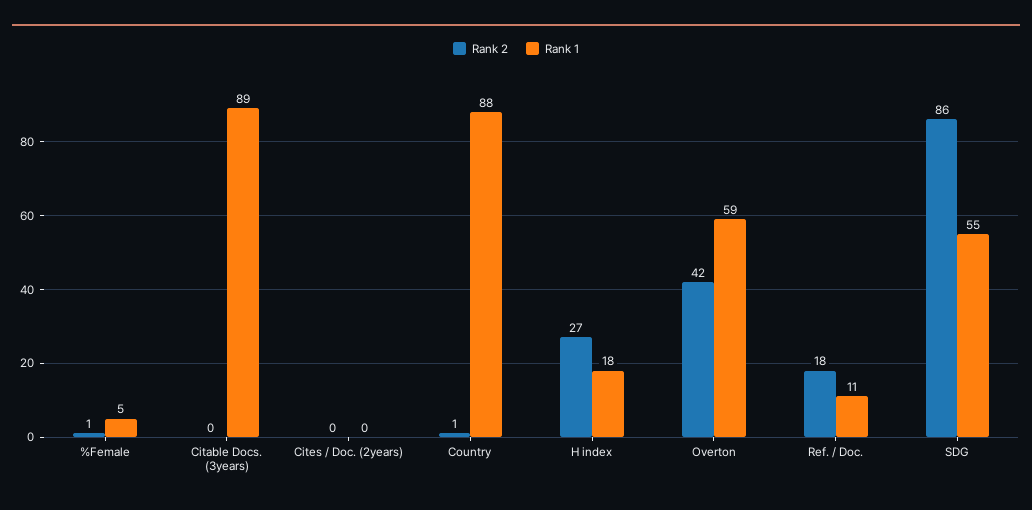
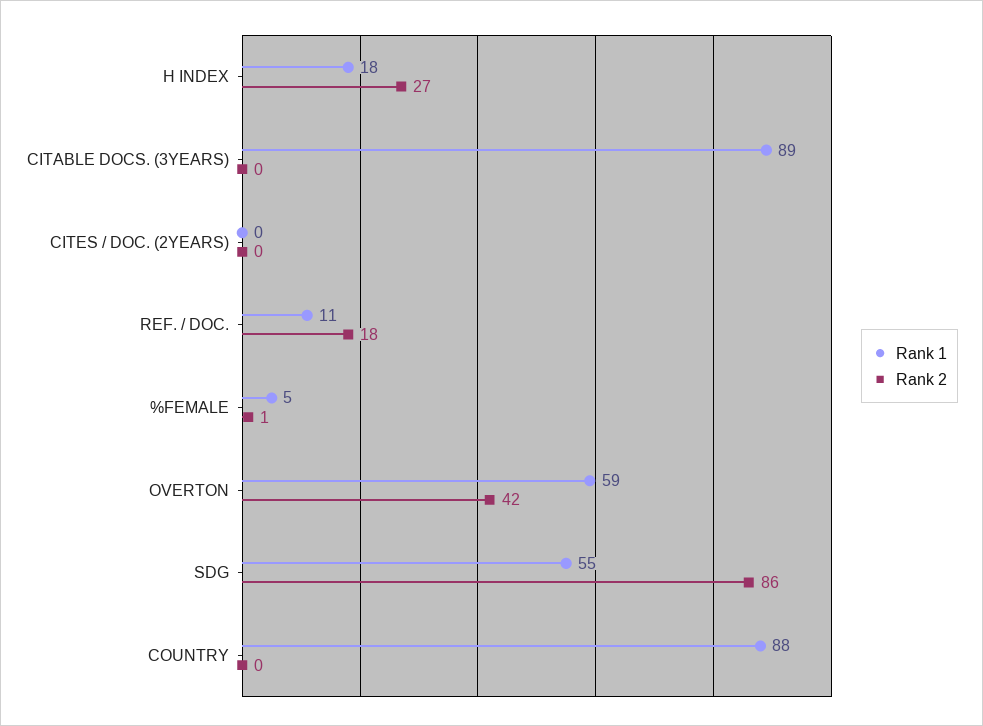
  {
    "Rank 2": {
      "%Female": 1,
      "Citable Docs. (3years)": 0,
      "Cites / Doc. (2years)": 0,
-     "Country": 1,
+     "Country": 0,
      "H index": 27,
      "Overton": 42,
      "Ref. / Doc.": 18,
      "SDG": 86
    },
    "Rank 1": {
      "%Female": 5,
      "Citable Docs. (3years)": 89,
      "Cites / Doc. (2years)": 0,
      "Country": 88,
      "H index": 18,
      "Overton": 59,
      "Ref. / Doc.": 11,
      "SDG": 55
    }
  }

